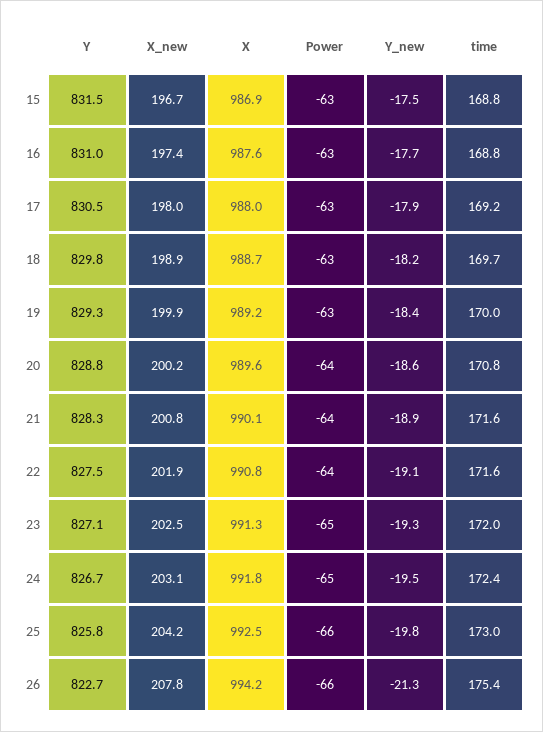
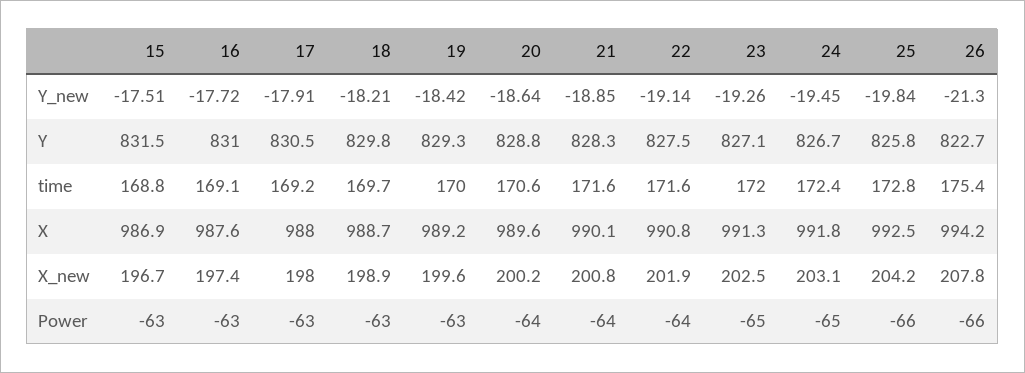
  {
    "Y": {
      "15": 831.5,
      "16": 831,
      "17": 830.5,
      "18": 829.8,
      "19": 829.3,
      "20": 828.8,
      "21": 828.3,
      "22": 827.5,
      "23": 827.1,
      "24": 826.7,
      "25": 825.8,
      "26": 822.7
    },
    "X_new": {
      "15": 196.7,
      "16": 197.4,
      "17": 198,
      "18": 198.9,
-     "19": 199.9,
+     "19": 199.6,
      "20": 200.2,
      "21": 200.8,
      "22": 201.9,
      "23": 202.5,
      "24": 203.1,
      "25": 204.2,
      "26": 207.8
    },
    "X": {
      "15": 986.9,
      "16": 987.6,
      "17": 988,
      "18": 988.7,
      "19": 989.2,
      "20": 989.6,
      "21": 990.1,
      "22": 990.8,
      "23": 991.3,
      "24": 991.8,
      "25": 992.5,
      "26": 994.2
    },
    "Power": {
      "15": -63,
      "16": -63,
      "17": -63,
      "18": -63,
      "19": -63,
      "20": -64,
      "21": -64,
      "22": -64,
      "23": -65,
      "24": -65,
      "25": -66,
      "26": -66
    },
    "Y_new": {
      "15": -17.51,
      "16": -17.72,
      "17": -17.91,
      "18": -18.21,
      "19": -18.42,
      "20": -18.64,
      "21": -18.85,
      "22": -19.14,
      "23": -19.26,
      "24": -19.45,
      "25": -19.84,
      "26": -21.3
    },
    "time": {
      "15": 168.8,
-     "16": 168.8,
+     "16": 169.1,
      "17": 169.2,
      "18": 169.7,
      "19": 170,
-     "20": 170.8,
+     "20": 170.6,
      "21": 171.6,
      "22": 171.6,
      "23": 172,
      "24": 172.4,
-     "25": 173,
+     "25": 172.8,
      "26": 175.4
    }
  }

